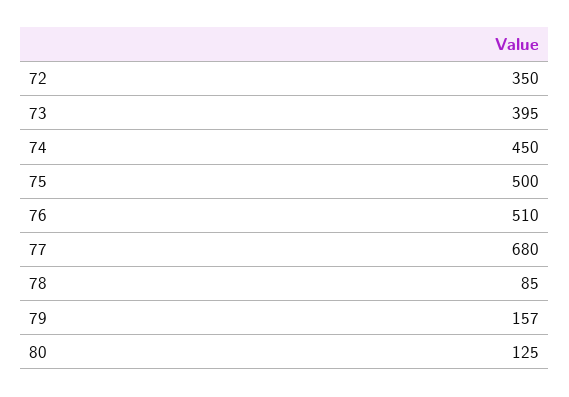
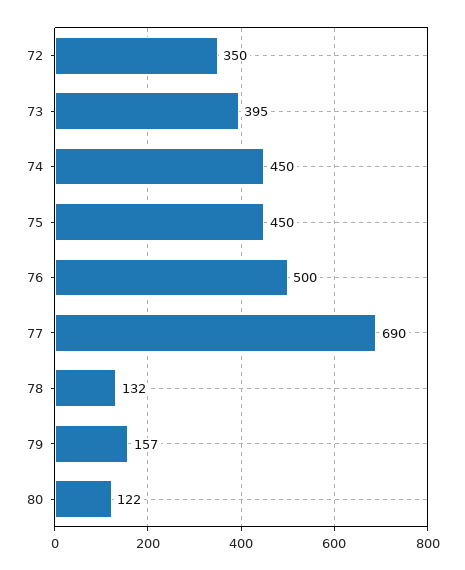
  {
    "72": 350,
    "73": 395,
    "74": 450,
-   "75": 500,
+   "75": 450,
-   "76": 510,
+   "76": 500,
-   "77": 680,
+   "77": 690,
-   "78": 85,
+   "78": 132,
    "79": 157,
-   "80": 125
+   "80": 122
  }

